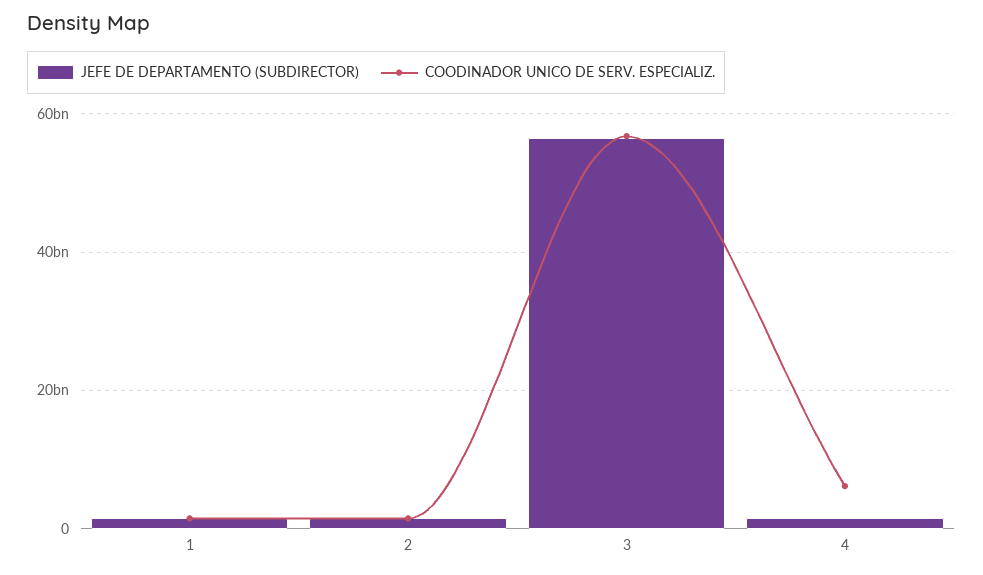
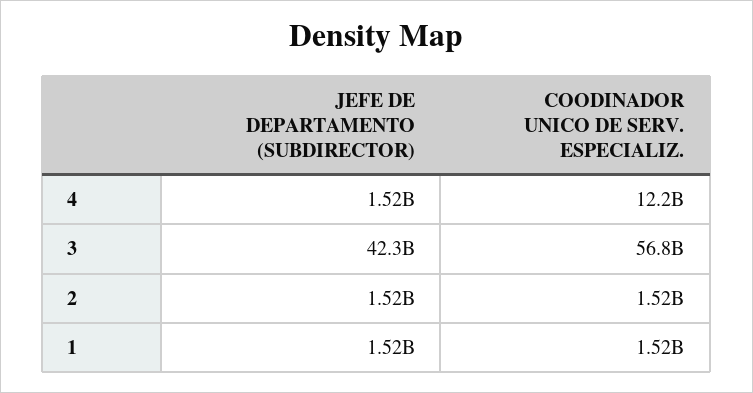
  {
    "JEFE DE DEPARTAMENTO (SUBDIRECTOR)": {
      "1": 1520000000,
      "2": 1520000000,
-     "3": 56000000000,
+     "3": 42300000000,
      "4": 1520000000
    },
    "COODINADOR UNICO DE SERV. ESPECIALIZ.": {
      "1": 1520000000,
      "2": 1520000000,
      "3": 56800000000,
-     "4": 6000000000
+     "4": 12200000000
    }
  }

